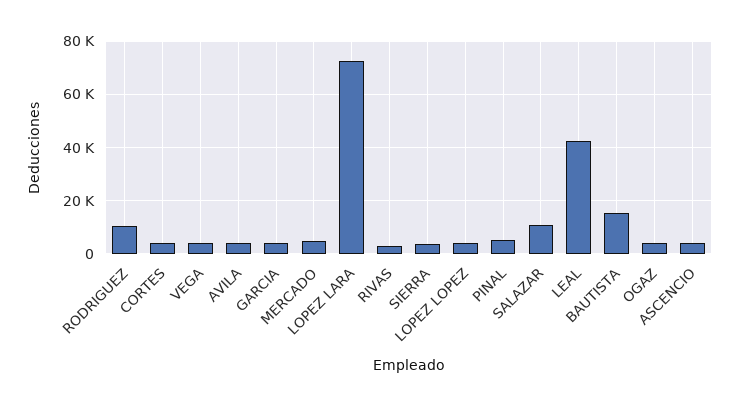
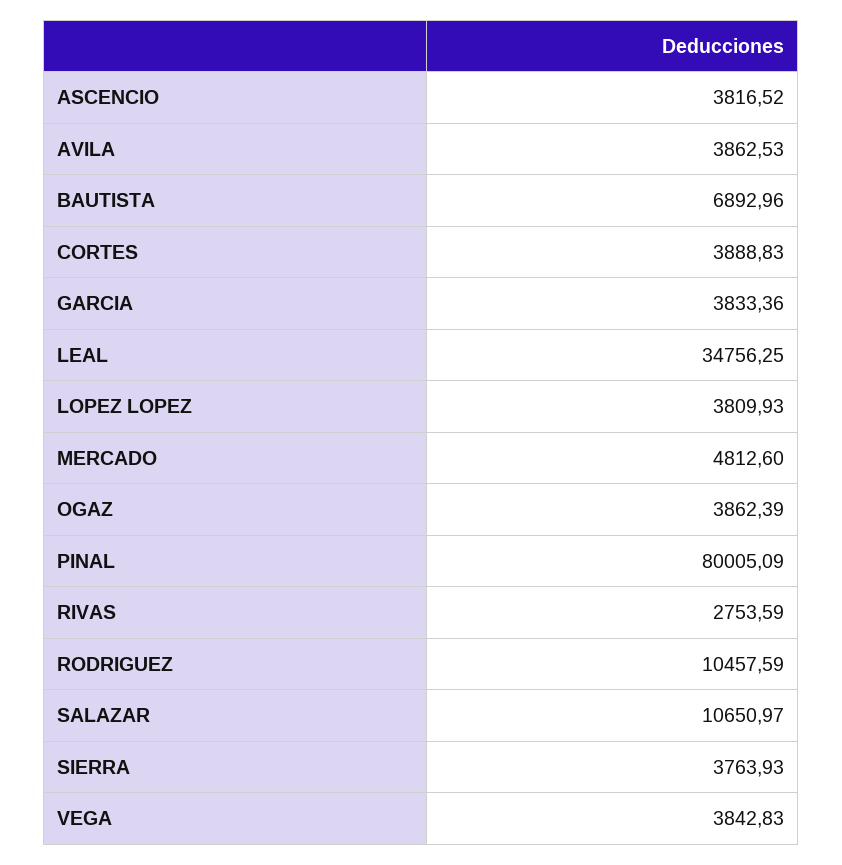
  {
    "RODRIGUEZ": 10457.59,
    "CORTES": 3888.83,
    "VEGA": 3842.83,
    "AVILA": 3862.53,
    "GARCIA": 3833.36,
    "MERCADO": 4812.6,
-   "LOPEZ LARA": 72500,
    "RIVAS": 2753.59,
    "SIERRA": 3763.93,
    "LOPEZ LOPEZ": 3809.93,
-   "PINAL": 5000,
+   "PINAL": 80005.09,
    "SALAZAR": 10650.97,
-   "LEAL": 42500,
+   "LEAL": 34756.25,
-   "BAUTISTA": 15000,
+   "BAUTISTA": 6892.96,
    "OGAZ": 3862.39,
    "ASCENCIO": 3816.52
  }

